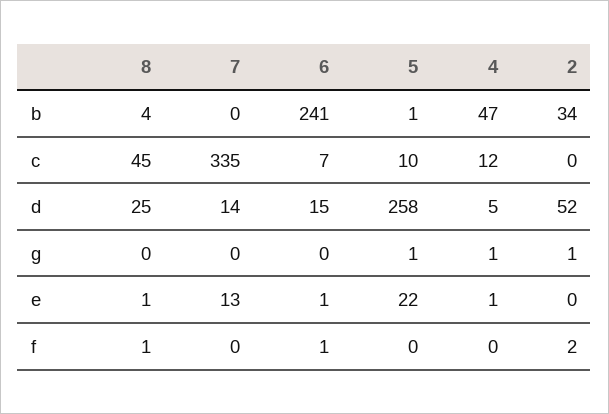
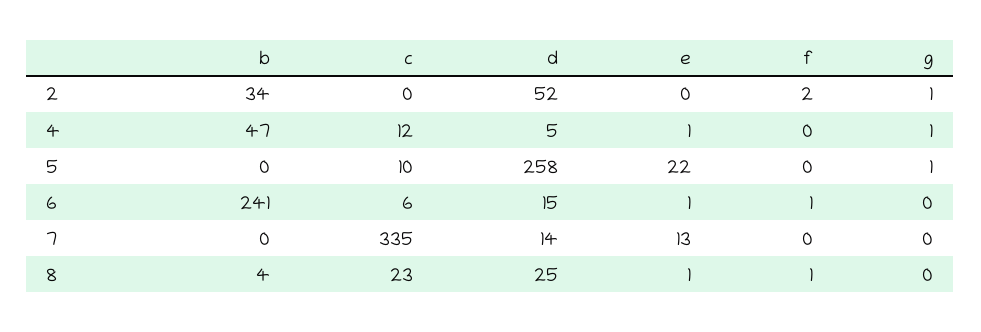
  {
    "8": {
      "b": 4,
-     "c": 45,
+     "c": 23,
      "d": 25,
      "g": 0,
      "e": 1,
      "f": 1
    },
    "7": {
      "b": 0,
      "c": 335,
      "d": 14,
      "g": 0,
      "e": 13,
      "f": 0
    },
    "6": {
      "b": 241,
-     "c": 7,
+     "c": 6,
      "d": 15,
      "g": 0,
      "e": 1,
      "f": 1
    },
    "5": {
-     "b": 1,
+     "b": 0,
      "c": 10,
      "d": 258,
      "g": 1,
      "e": 22,
      "f": 0
    },
    "4": {
      "b": 47,
      "c": 12,
      "d": 5,
      "g": 1,
      "e": 1,
      "f": 0
    },
    "2": {
      "b": 34,
      "c": 0,
      "d": 52,
      "g": 1,
      "e": 0,
      "f": 2
    }
  }

